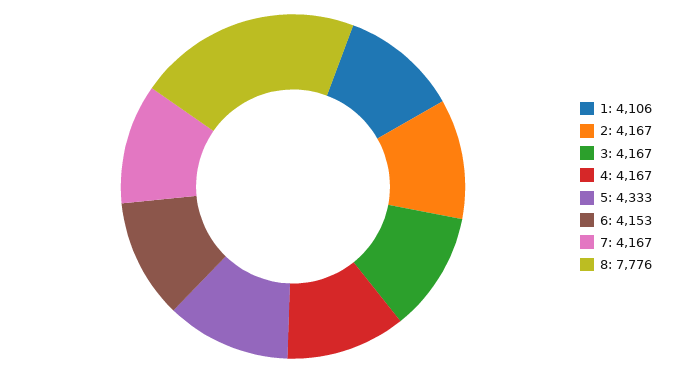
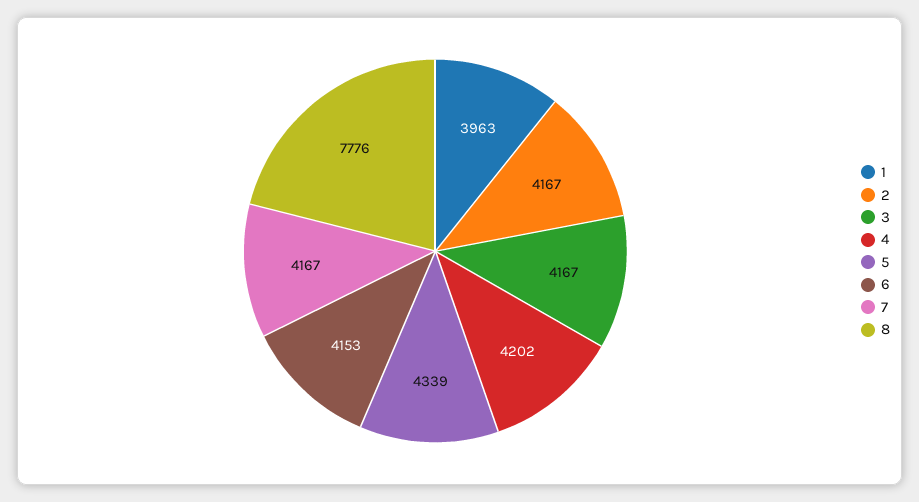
  {
-   "1": 4106,
+   "1": 3963,
    "2": 4167,
    "3": 4167,
-   "4": 4167,
+   "4": 4202,
-   "5": 4333,
+   "5": 4339,
    "6": 4153,
    "7": 4167,
    "8": 7776
  }

